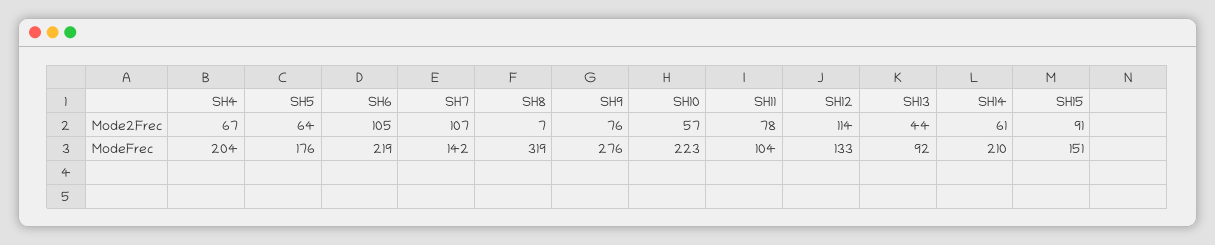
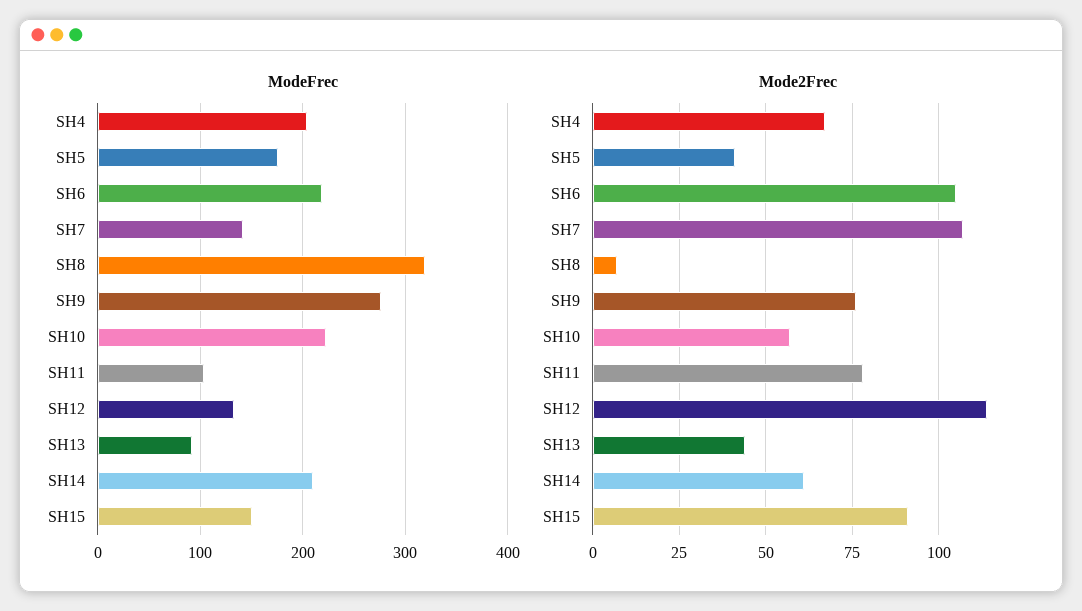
  {
    "Mode2Frec": {
      "SH4": 67,
-     "SH5": 64,
+     "SH5": 40,
      "SH6": 105,
      "SH7": 107,
      "SH8": 7,
      "SH9": 76,
      "SH10": 57,
      "SH11": 78,
      "SH12": 114,
      "SH13": 44,
      "SH14": 61,
      "SH15": 91
    },
    "ModeFrec": {
      "SH4": 204,
      "SH5": 176,
      "SH6": 219,
      "SH7": 142,
      "SH8": 319,
      "SH9": 276,
      "SH10": 223,
      "SH11": 104,
      "SH12": 133,
      "SH13": 92,
      "SH14": 210,
      "SH15": 151
    }
  }

